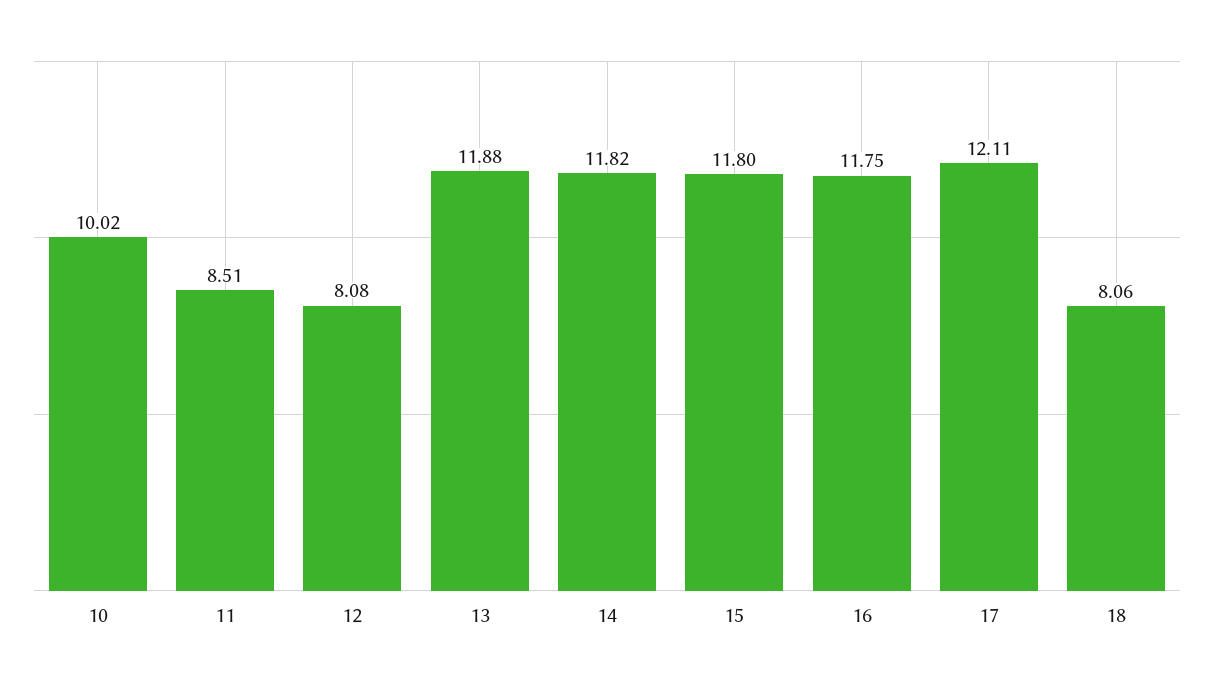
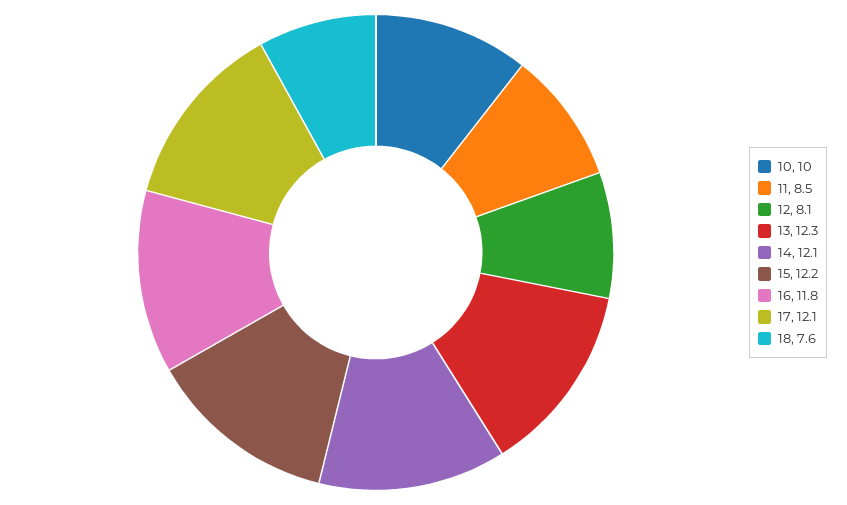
  {
    "10": 10.02,
    "11": 8.51,
    "12": 8.08,
-   "13": 11.88,
+   "13": 12.3,
-   "14": 11.82,
+   "14": 12.1,
-   "15": 11.8,
+   "15": 12.2,
    "16": 11.75,
    "17": 12.11,
-   "18": 8.06
+   "18": 7.6
  }

